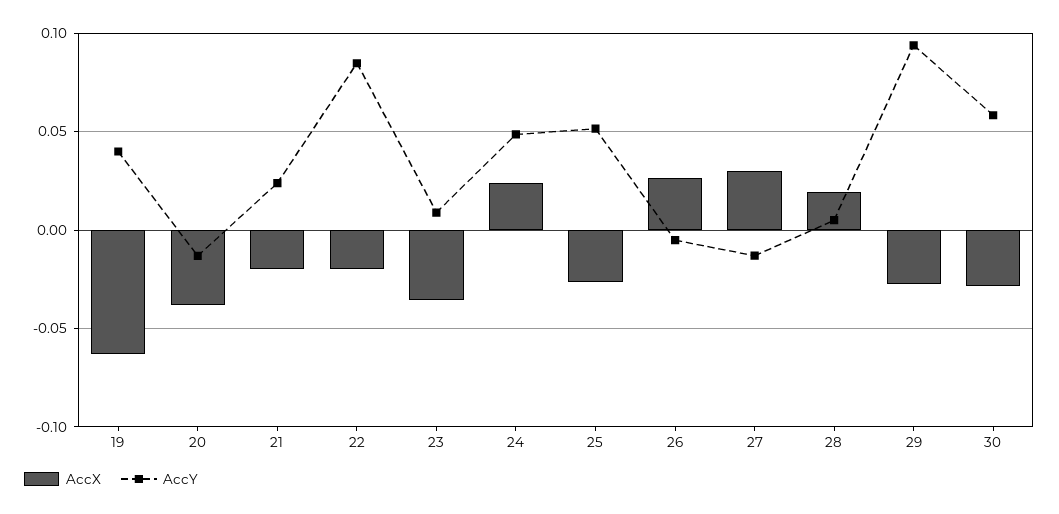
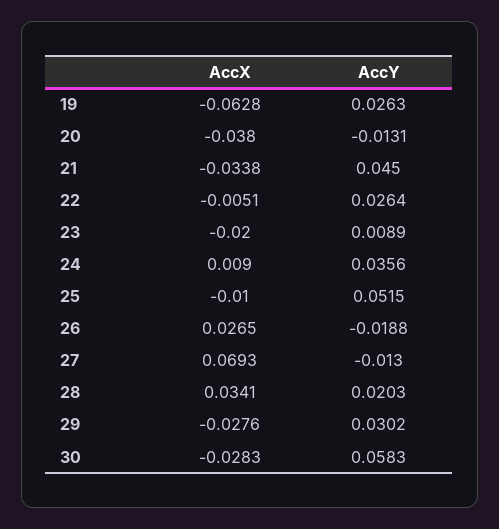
  {
    "AccX": {
      "19": -0.0628,
      "20": -0.038,
-     "21": -0.02,
+     "21": -0.0338,
-     "22": -0.02,
+     "22": -0.0051,
-     "23": -0.035,
+     "23": -0.02,
-     "24": 0.025,
+     "24": 0.009,
-     "25": -0.025,
+     "25": -0.01,
      "26": 0.0265,
-     "27": 0.03,
+     "27": 0.0693,
-     "28": 0.02,
+     "28": 0.0341,
      "29": -0.0276,
      "30": -0.0283
    },
    "AccY": {
-     "19": 0.04,
+     "19": 0.0263,
      "20": -0.0131,
-     "21": 0.025,
+     "21": 0.045,
-     "22": 0.085,
+     "22": 0.0264,
      "23": 0.0089,
-     "24": 0.05,
+     "24": 0.0356,
      "25": 0.0515,
-     "26": -0.005,
+     "26": -0.0188,
      "27": -0.013,
-     "28": 0.005,
+     "28": 0.0203,
-     "29": 0.095,
+     "29": 0.0302,
      "30": 0.0583
    }
  }

